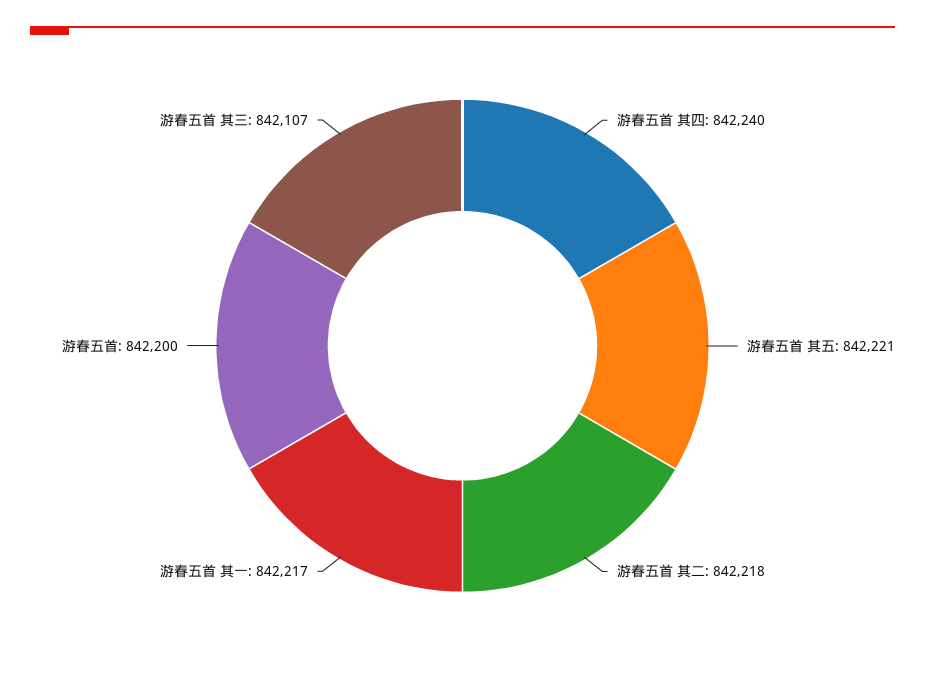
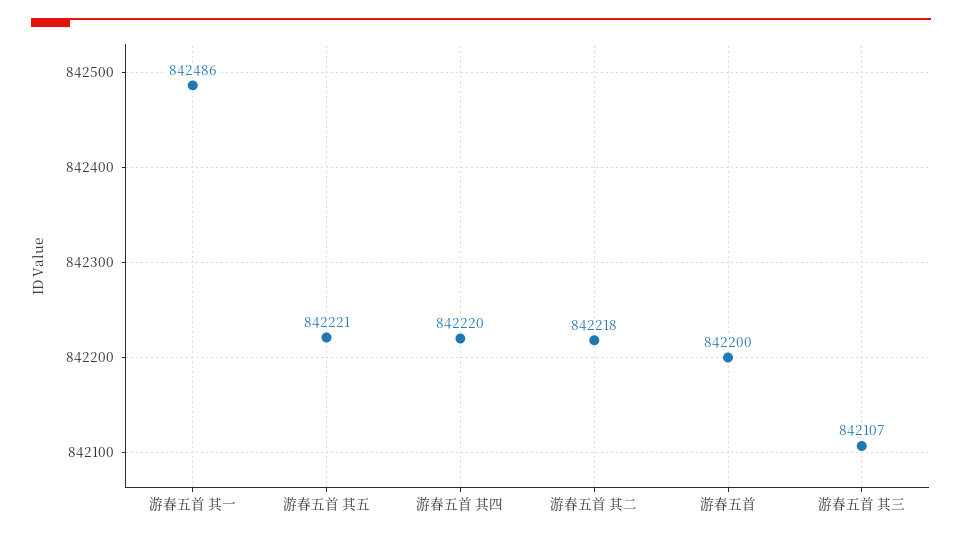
  {
-   "游春五首 其四": 842240,
+   "游春五首 其四": 842220,
    "游春五首 其五": 842221,
    "游春五首 其二": 842218,
-   "游春五首 其一": 842217,
+   "游春五首 其一": 842486,
    "游春五首": 842200,
    "游春五首 其三": 842107
  }

